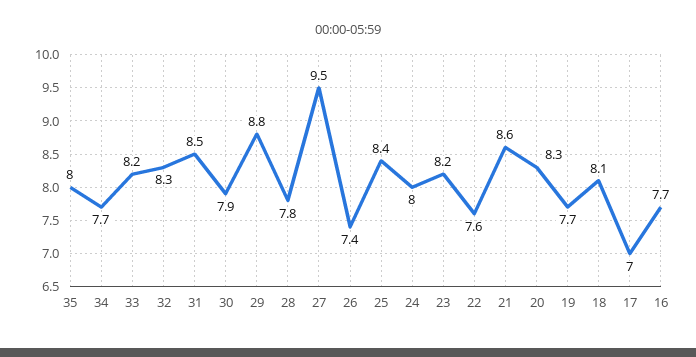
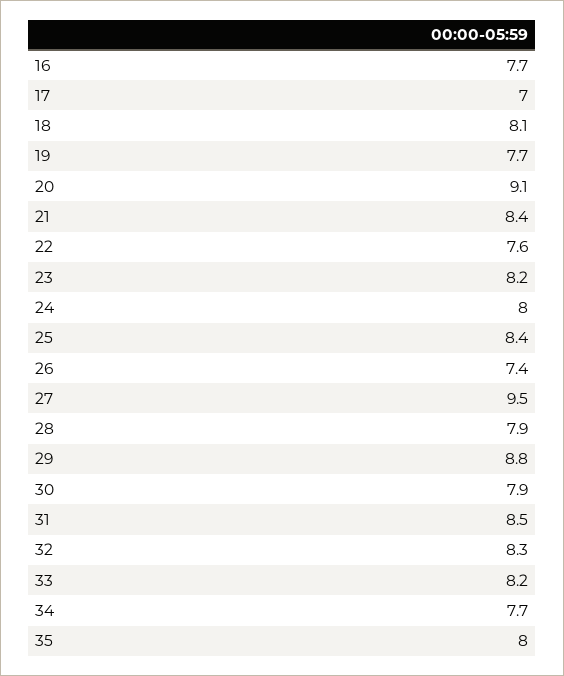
  {
    "35": 8,
    "34": 7.7,
    "33": 8.2,
    "32": 8.3,
    "31": 8.5,
    "30": 7.9,
    "29": 8.8,
-   "28": 7.8,
+   "28": 7.9,
    "27": 9.5,
    "26": 7.4,
    "25": 8.4,
    "24": 8,
    "23": 8.2,
    "22": 7.6,
-   "21": 8.6,
+   "21": 8.4,
-   "20": 8.3,
+   "20": 9.1,
    "19": 7.7,
    "18": 8.1,
    "17": 7,
    "16": 7.7
  }

